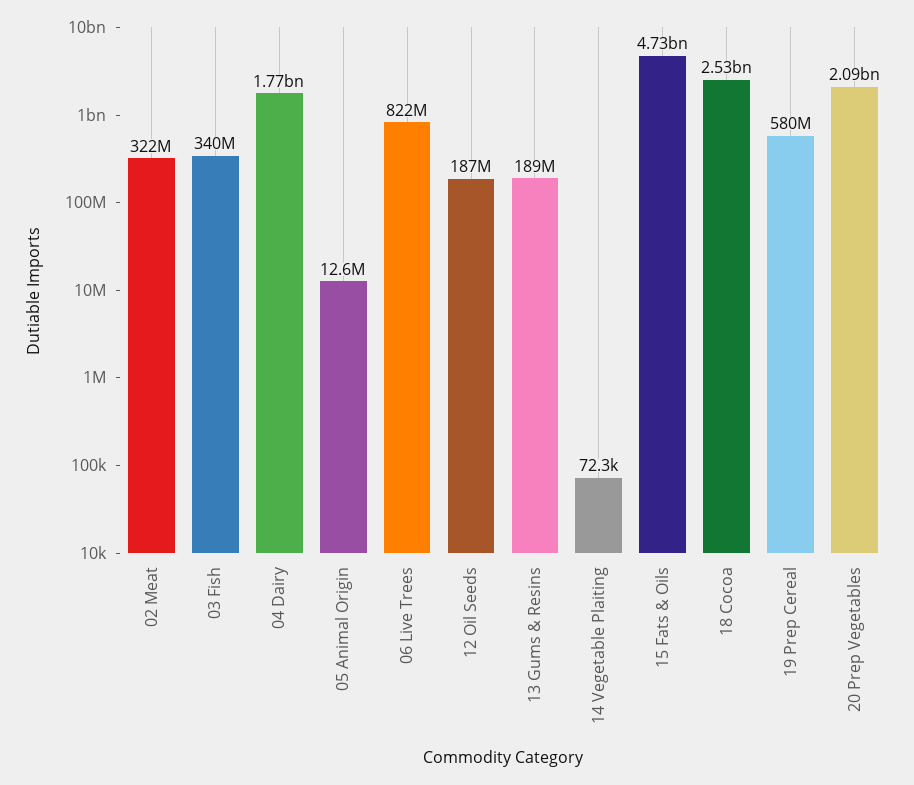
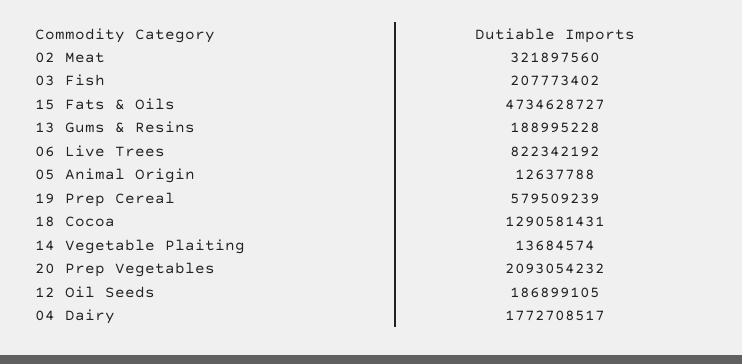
  {
    "02 Meat": 321897560,
-   "03 Fish": 340000000,
+   "03 Fish": 207773402,
    "04 Dairy": 1772708517,
    "05 Animal Origin": 12637788,
    "06 Live Trees": 822342192,
    "12 Oil Seeds": 186899105,
    "13 Gums & Resins": 188995228,
-   "14 Vegetable Plaiting": 72300,
+   "14 Vegetable Plaiting": 13684574,
    "15 Fats & Oils": 4734628727,
-   "18 Cocoa": 2530000000,
+   "18 Cocoa": 1290581431,
    "19 Prep Cereal": 579509239,
    "20 Prep Vegetables": 2093054232
  }

